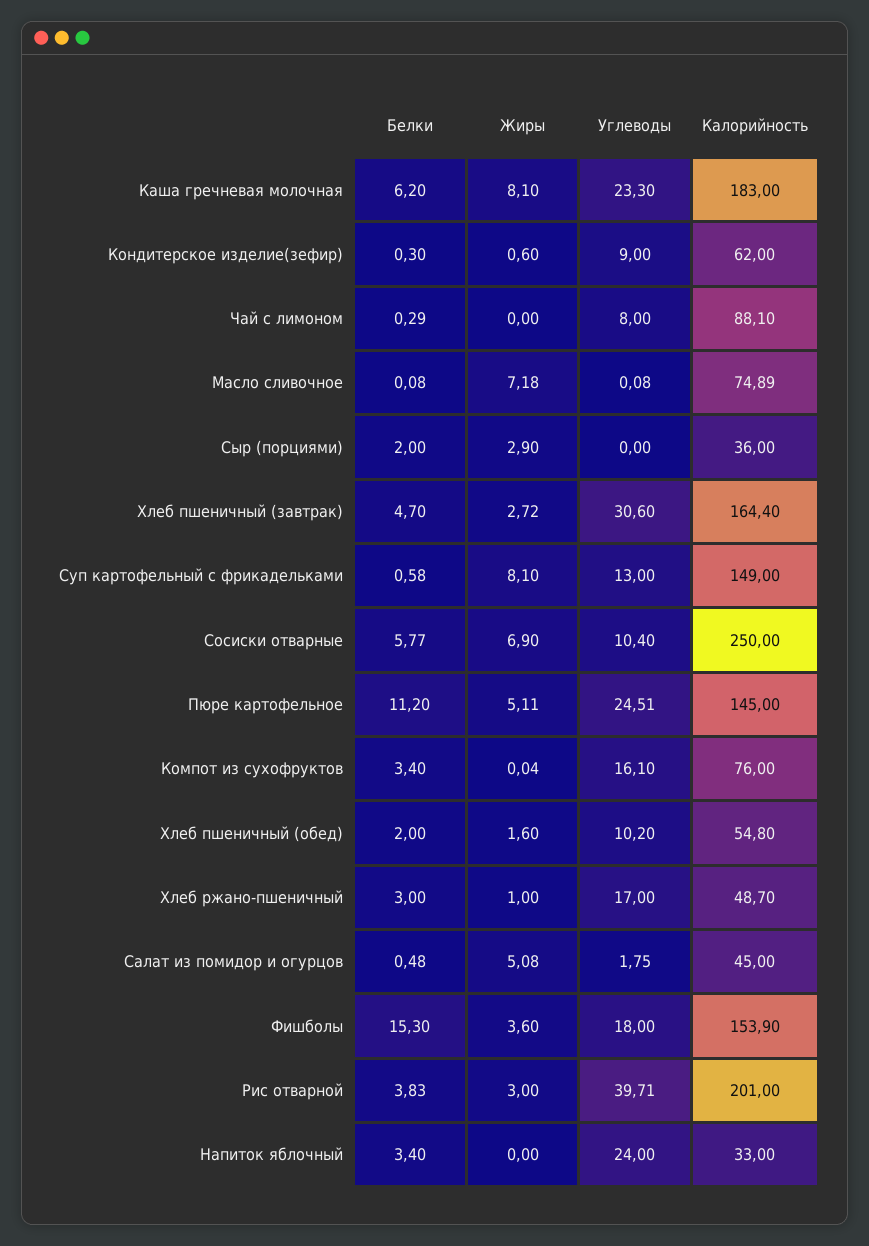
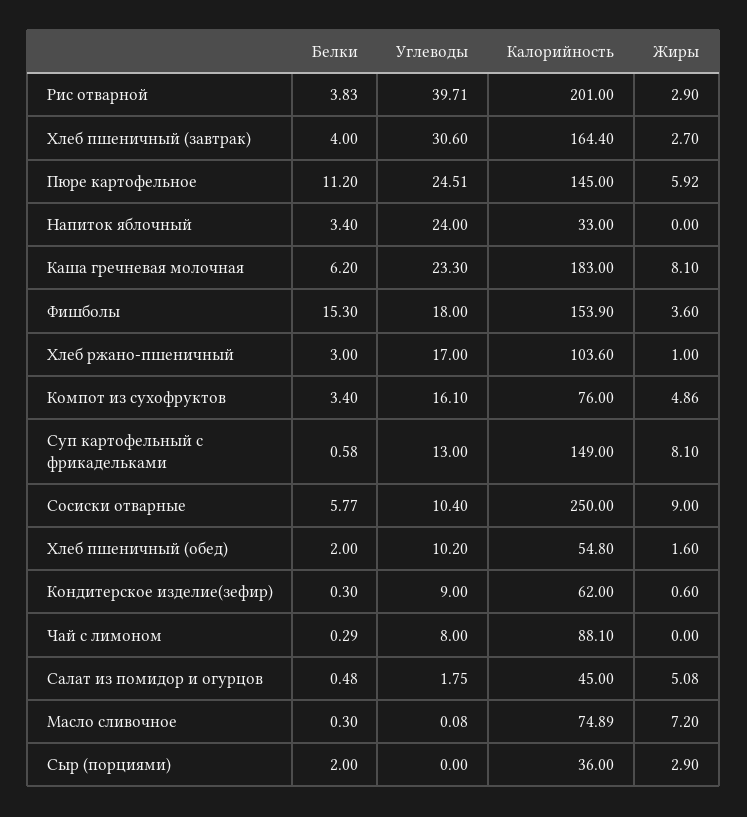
  {
    "Белки": {
      "Каша гречневая молочная": 6.2,
      "Кондитерское изделие(зефир)": 0.3,
      "Чай с лимоном": 0.29,
-     "Масло сливочное": 0.08,
+     "Масло сливочное": 0.3,
      "Сыр (порциями)": 2,
-     "Хлеб пшеничный (завтрак)": 4.7,
+     "Хлеб пшеничный (завтрак)": 4,
      "Суп картофельный с фрикадельками": 0.58,
      "Сосиски отварные": 5.77,
      "Пюре картофельное": 11.2,
      "Компот из сухофруктов": 3.4,
      "Хлеб пшеничный (обед)": 2,
      "Хлеб ржано-пшеничный": 3,
      "Салат из помидор и огурцов": 0.48,
      "Фишболы": 15.3,
      "Рис отварной": 3.83,
      "Напиток яблочный": 3.4
    },
    "Жиры": {
      "Каша гречневая молочная": 8.1,
      "Кондитерское изделие(зефир)": 0.6,
      "Чай с лимоном": 0,
-     "Масло сливочное": 7.18,
+     "Масло сливочное": 7.2,
      "Сыр (порциями)": 2.9,
-     "Хлеб пшеничный (завтрак)": 2.72,
+     "Хлеб пшеничный (завтрак)": 2.7,
      "Суп картофельный с фрикадельками": 8.1,
-     "Сосиски отварные": 6.9,
+     "Сосиски отварные": 9,
-     "Пюре картофельное": 5.11,
+     "Пюре картофельное": 5.92,
-     "Компот из сухофруктов": 0.04,
+     "Компот из сухофруктов": 4.86,
      "Хлеб пшеничный (обед)": 1.6,
      "Хлеб ржано-пшеничный": 1,
      "Салат из помидор и огурцов": 5.08,
      "Фишболы": 3.6,
-     "Рис отварной": 3,
+     "Рис отварной": 2.9,
      "Напиток яблочный": 0
    },
    "Углеводы": {
      "Каша гречневая молочная": 23.3,
      "Кондитерское изделие(зефир)": 9,
      "Чай с лимоном": 8,
      "Масло сливочное": 0.08,
      "Сыр (порциями)": 0,
      "Хлеб пшеничный (завтрак)": 30.6,
      "Суп картофельный с фрикадельками": 13,
      "Сосиски отварные": 10.4,
      "Пюре картофельное": 24.51,
      "Компот из сухофруктов": 16.1,
      "Хлеб пшеничный (обед)": 10.2,
      "Хлеб ржано-пшеничный": 17,
      "Салат из помидор и огурцов": 1.75,
      "Фишболы": 18,
      "Рис отварной": 39.71,
      "Напиток яблочный": 24
    },
    "Калорийность": {
      "Каша гречневая молочная": 183,
      "Кондитерское изделие(зефир)": 62,
      "Чай с лимоном": 88.1,
      "Масло сливочное": 74.89,
      "Сыр (порциями)": 36,
      "Хлеб пшеничный (завтрак)": 164.4,
      "Суп картофельный с фрикадельками": 149,
      "Сосиски отварные": 250,
      "Пюре картофельное": 145,
      "Компот из сухофруктов": 76,
      "Хлеб пшеничный (обед)": 54.8,
-     "Хлеб ржано-пшеничный": 48.7,
+     "Хлеб ржано-пшеничный": 103.6,
      "Салат из помидор и огурцов": 45,
      "Фишболы": 153.9,
      "Рис отварной": 201,
      "Напиток яблочный": 33
    }
  }

